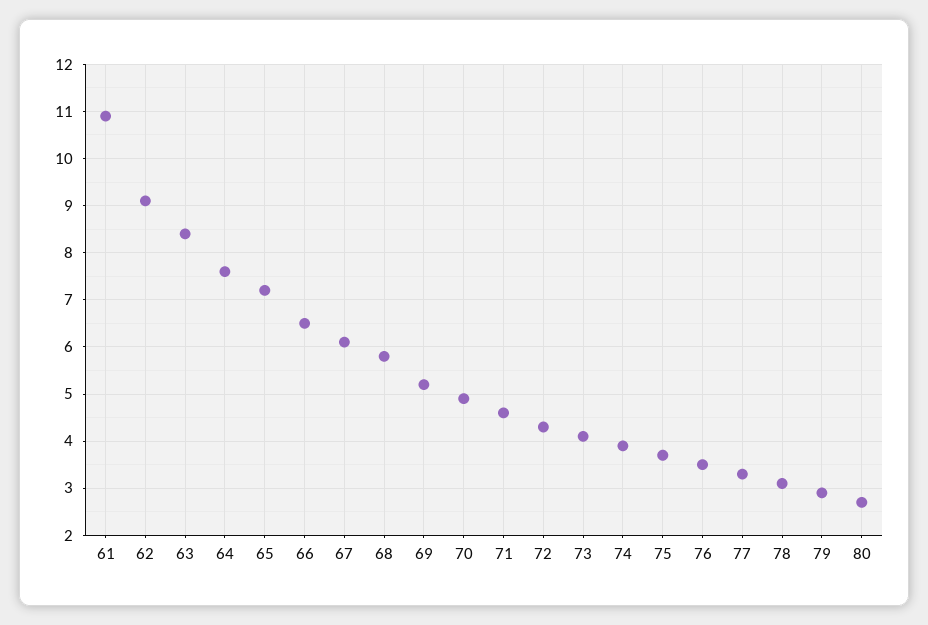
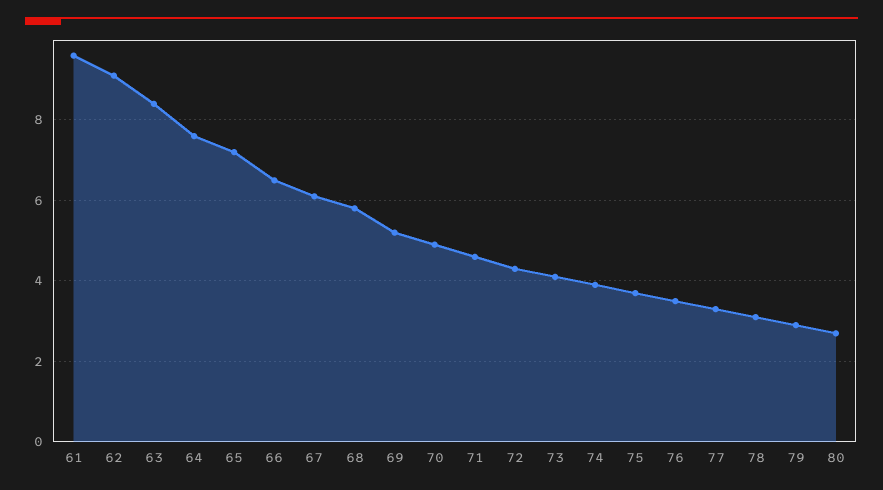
  {
-   "61": 11,
+   "61": 9.5,
    "62": 9,
    "63": 8.5,
    "64": 7.5,
    "65": 7,
    "66": 6.5,
    "67": 6,
    "68": 6,
    "69": 5,
    "70": 5,
    "71": 4.5,
    "72": 4.5,
    "73": 4,
    "74": 4,
    "75": 3.5,
    "76": 3.5,
    "77": 3.5,
    "78": 3,
    "79": 3,
    "80": 2.5
  }

